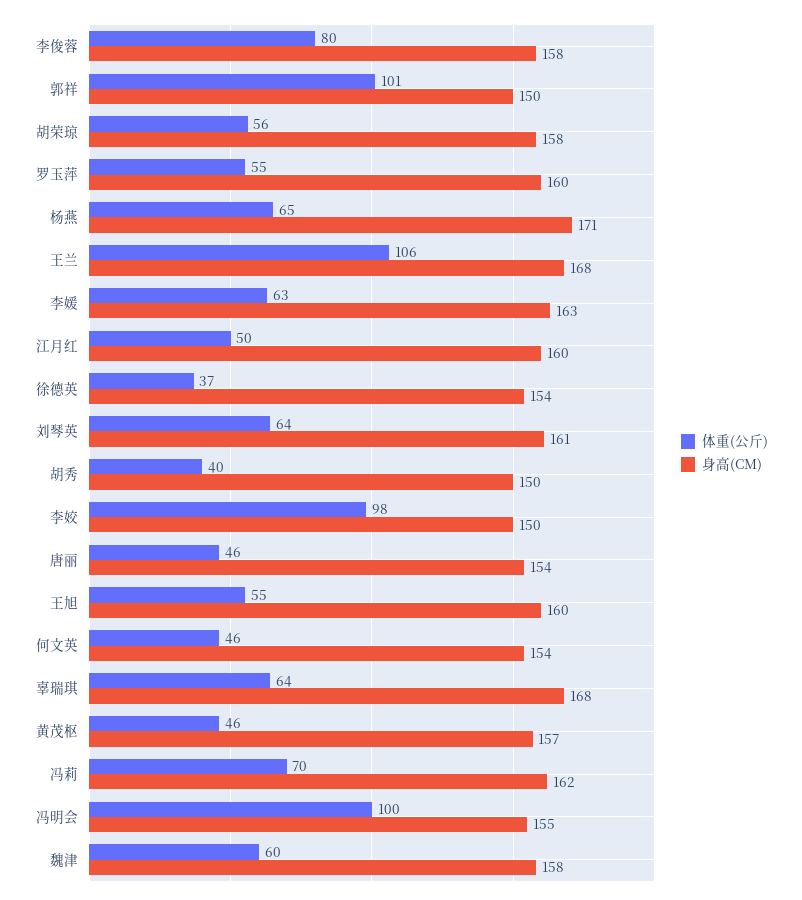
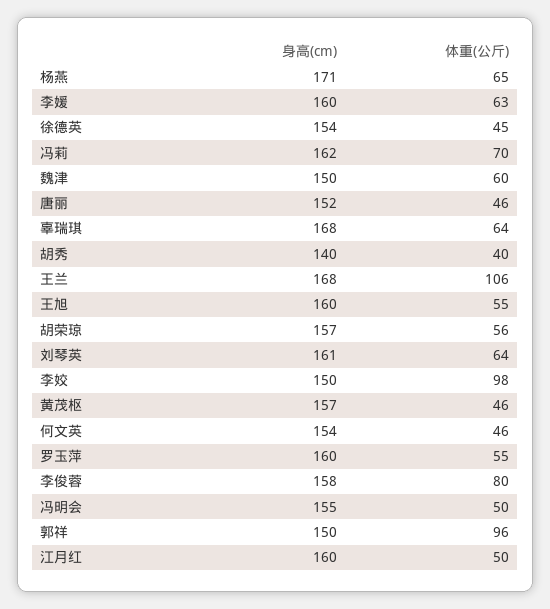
  {
    "体重(公斤)": {
      "李俊蓉": 80,
-     "郭祥": 101,
+     "郭祥": 96,
      "胡荣琼": 56,
      "罗玉萍": 55,
      "杨燕": 65,
      "王兰": 106,
      "李媛": 63,
      "江月红": 50,
-     "徐德英": 37,
+     "徐德英": 45,
      "刘琴英": 64,
      "胡秀": 40,
      "李姣": 98,
      "唐丽": 46,
      "王旭": 55,
      "何文英": 46,
      "辜瑞琪": 64,
      "黄茂枢": 46,
      "冯莉": 70,
-     "冯明会": 100,
+     "冯明会": 50,
      "魏津": 60
    },
    "身高(CM)": {
      "李俊蓉": 158,
      "郭祥": 150,
-     "胡荣琼": 158,
+     "胡荣琼": 157,
      "罗玉萍": 160,
      "杨燕": 171,
      "王兰": 168,
-     "李媛": 163,
+     "李媛": 160,
      "江月红": 160,
      "徐德英": 154,
      "刘琴英": 161,
-     "胡秀": 150,
+     "胡秀": 140,
      "李姣": 150,
-     "唐丽": 154,
+     "唐丽": 152,
      "王旭": 160,
      "何文英": 154,
      "辜瑞琪": 168,
      "黄茂枢": 157,
      "冯莉": 162,
      "冯明会": 155,
-     "魏津": 158
+     "魏津": 150
    }
  }

